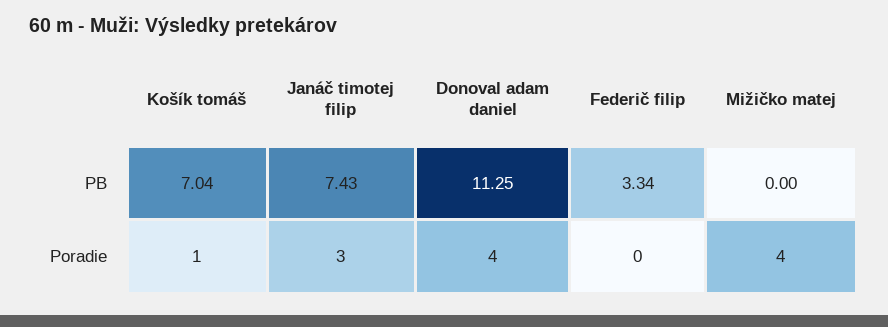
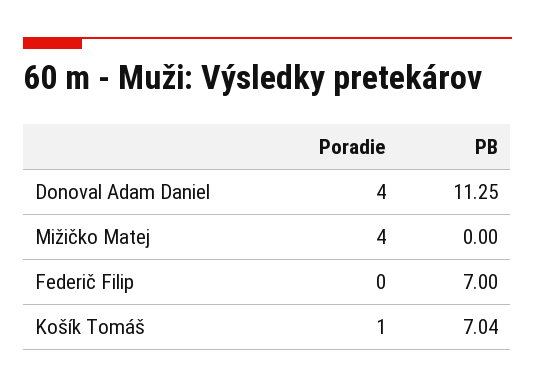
  {
    "Košík tomáš": {
      "PB": 7.04,
      "Poradie": 1
    },
-   "Janáč timotej filip": {
-     "PB": 7.43,
-     "Poradie": 3
-   },
    "Donoval adam daniel": {
      "PB": 11.25,
      "Poradie": 4
    },
    "Federič filip": {
-     "PB": 3.34,
+     "PB": 7,
      "Poradie": 0
    },
    "Mižičko matej": {
      "PB": 0,
      "Poradie": 4
    }
  }

